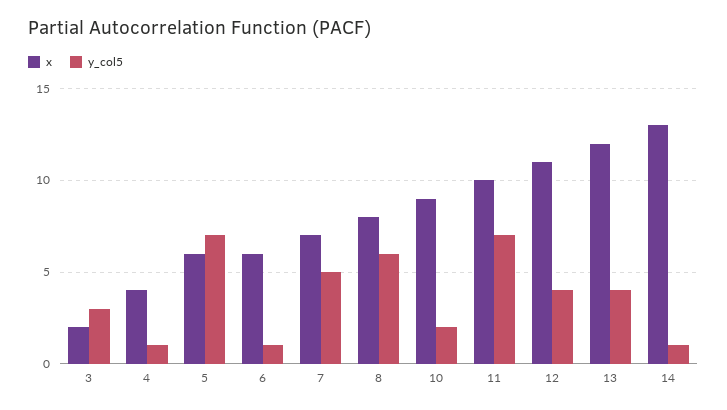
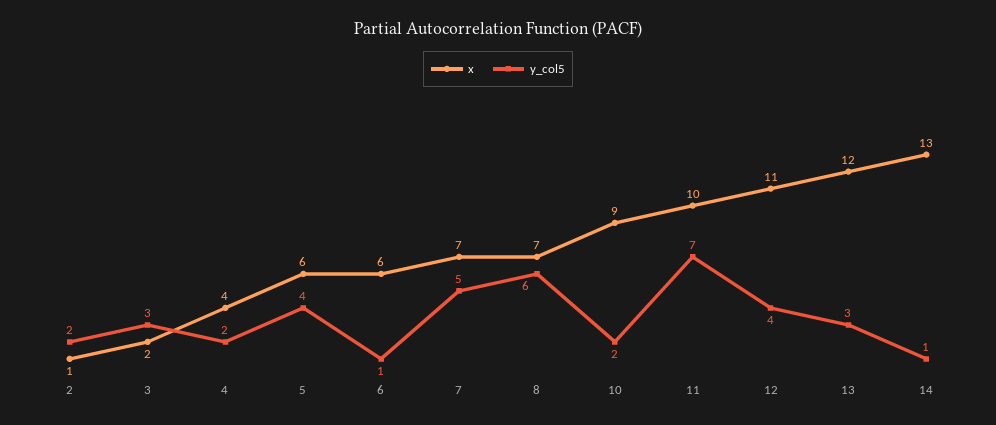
  {
    "x": {
      "3": 2,
      "4": 4,
      "5": 6,
      "6": 6,
      "7": 7,
-     "8": 8,
+     "8": 7,
      "10": 9,
      "11": 10,
      "12": 11,
      "13": 12,
-     "14": 13
+     "14": 13,
+     "2": 1
    },
    "y_col5": {
      "3": 3,
-     "4": 1,
+     "4": 2,
-     "5": 7,
+     "5": 4,
      "6": 1,
      "7": 5,
      "8": 6,
      "10": 2,
      "11": 7,
      "12": 4,
-     "13": 4,
+     "13": 3,
-     "14": 1
+     "14": 1,
+     "2": 2
    }
  }

